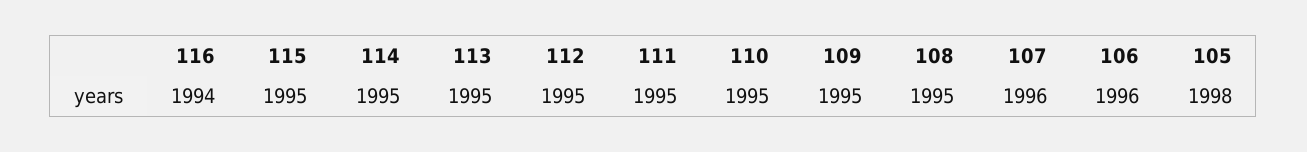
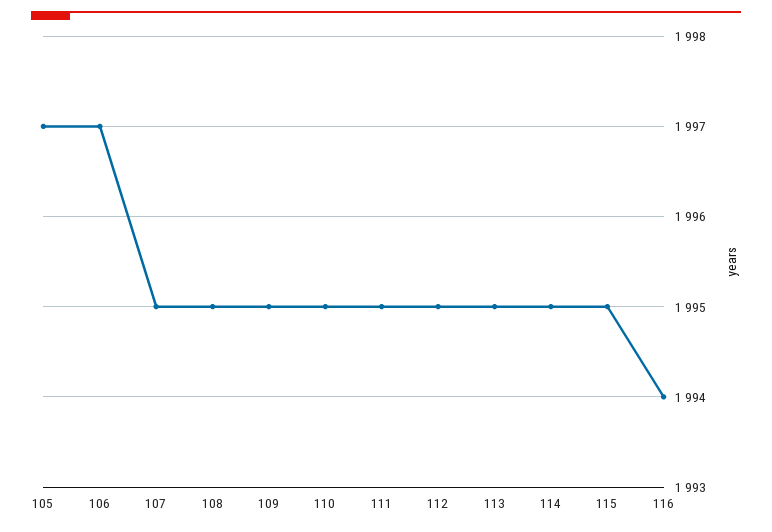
  {
    "116": 1994,
    "115": 1995,
    "114": 1995,
    "113": 1995,
    "112": 1995,
    "111": 1995,
    "110": 1995,
    "109": 1995,
    "108": 1995,
-   "107": 1996,
+   "107": 1995,
-   "106": 1996,
+   "106": 1997,
-   "105": 1998
+   "105": 1997
  }

